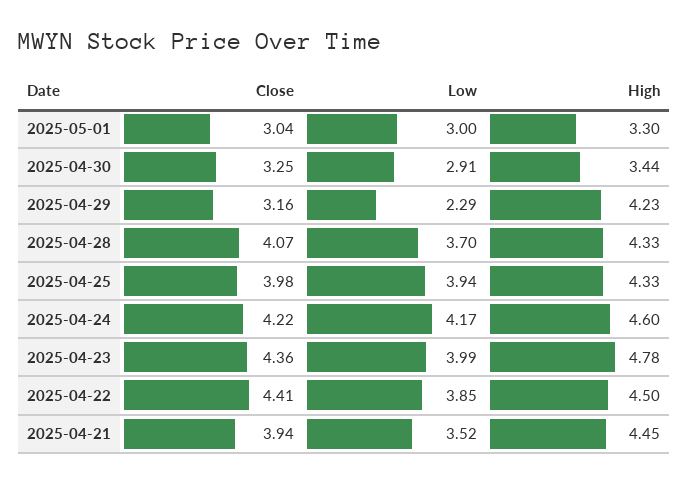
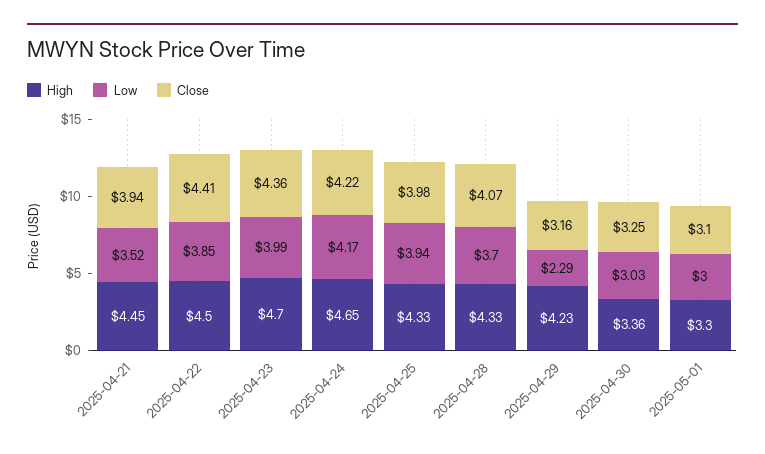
  {
    "Close": {
-     "2025-05-01": 3.04,
+     "2025-05-01": 3.1,
      "2025-04-30": 3.25,
      "2025-04-29": 3.16,
      "2025-04-28": 4.07,
      "2025-04-25": 3.98,
      "2025-04-24": 4.22,
      "2025-04-23": 4.36,
      "2025-04-22": 4.41,
      "2025-04-21": 3.94
    },
    "Low": {
      "2025-05-01": 3,
-     "2025-04-30": 2.91,
+     "2025-04-30": 3.03,
      "2025-04-29": 2.29,
      "2025-04-28": 3.7,
      "2025-04-25": 3.94,
      "2025-04-24": 4.17,
      "2025-04-23": 3.99,
      "2025-04-22": 3.85,
      "2025-04-21": 3.52
    },
    "High": {
      "2025-05-01": 3.3,
-     "2025-04-30": 3.44,
+     "2025-04-30": 3.36,
      "2025-04-29": 4.23,
      "2025-04-28": 4.33,
      "2025-04-25": 4.33,
-     "2025-04-24": 4.6,
+     "2025-04-24": 4.65,
-     "2025-04-23": 4.78,
+     "2025-04-23": 4.7,
      "2025-04-22": 4.5,
      "2025-04-21": 4.45
    }
  }

